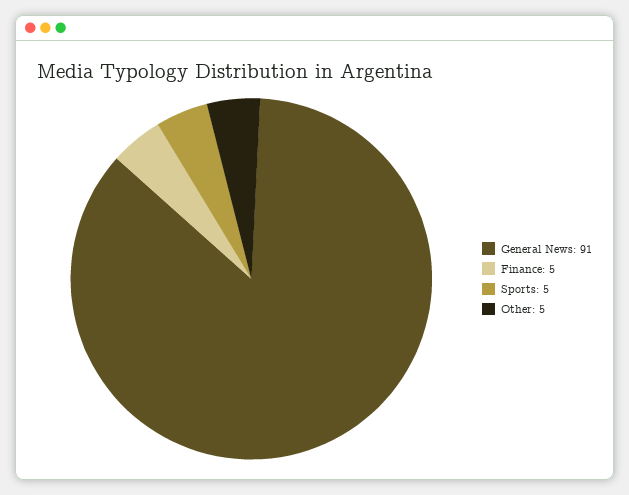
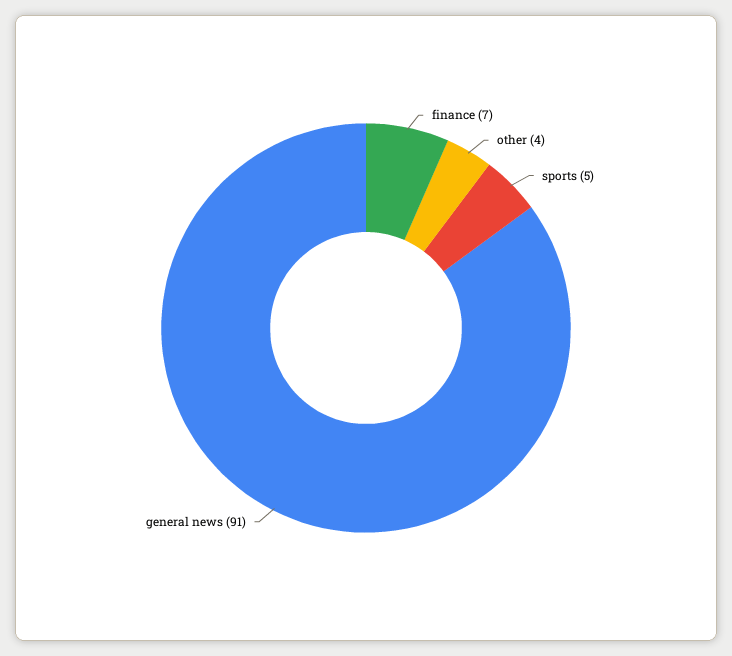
  {
    "General News": 91,
-   "Finance": 5,
+   "Finance": 7,
    "Sports": 5,
-   "Other": 5
+   "Other": 4
  }

